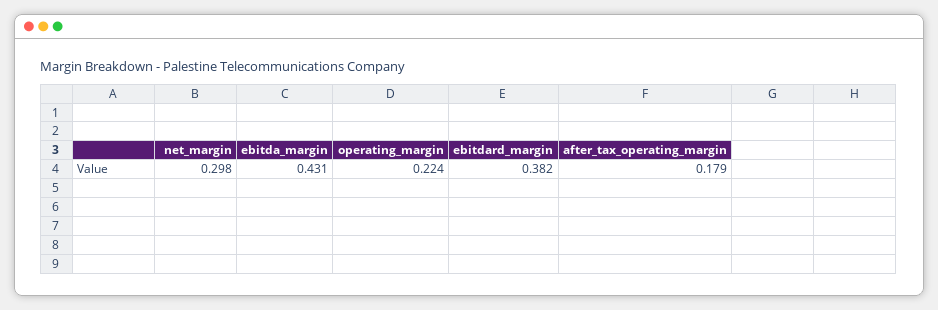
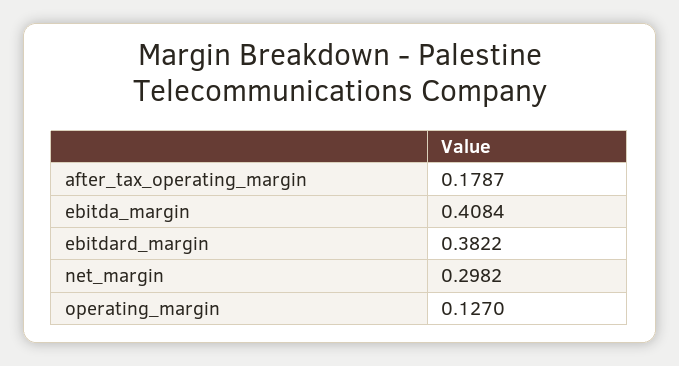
  {
    "net_margin": 0.2982,
-   "ebitda_margin": 0.431,
+   "ebitda_margin": 0.4084,
-   "operating_margin": 0.224,
+   "operating_margin": 0.127,
    "ebitdard_margin": 0.3822,
    "after_tax_operating_margin": 0.1787
  }

